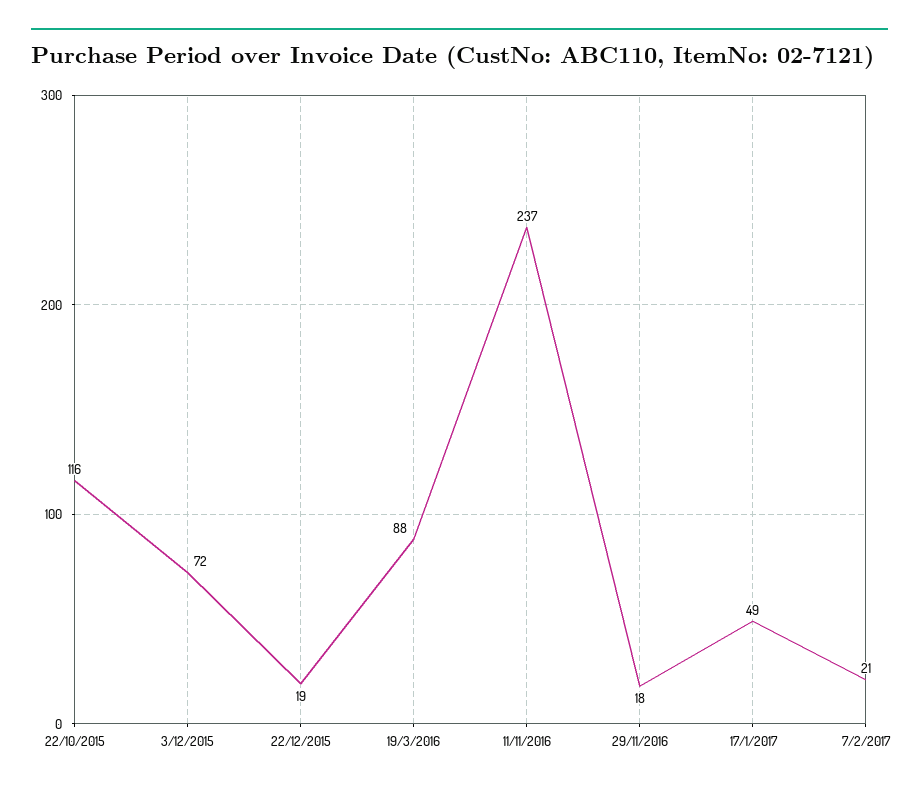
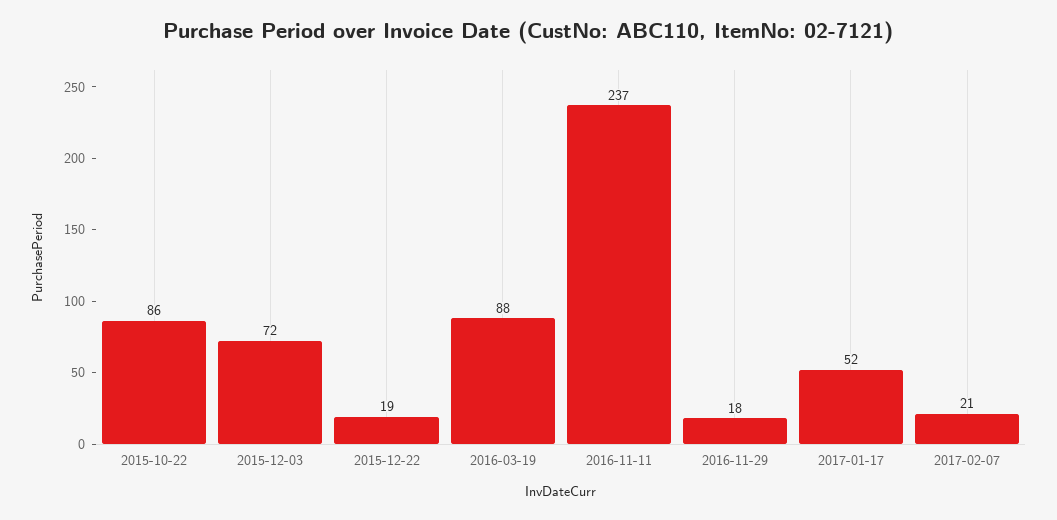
  {
-   "22/10/2015": 116,
+   "22/10/2015": 86,
    "3/12/2015": 72,
    "22/12/2015": 19,
    "19/3/2016": 88,
    "11/11/2016": 237,
    "29/11/2016": 18,
-   "17/1/2017": 49,
+   "17/1/2017": 52,
    "7/2/2017": 21
  }

